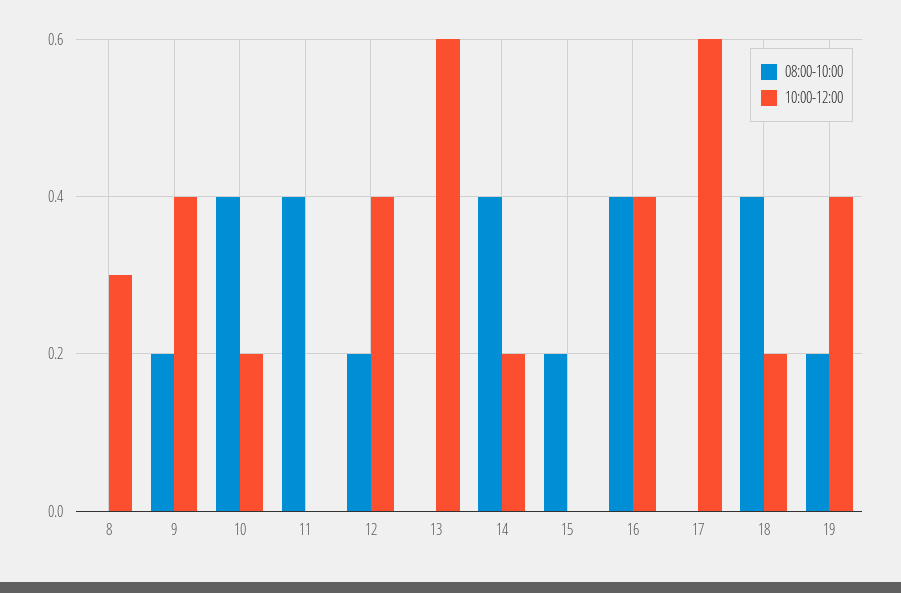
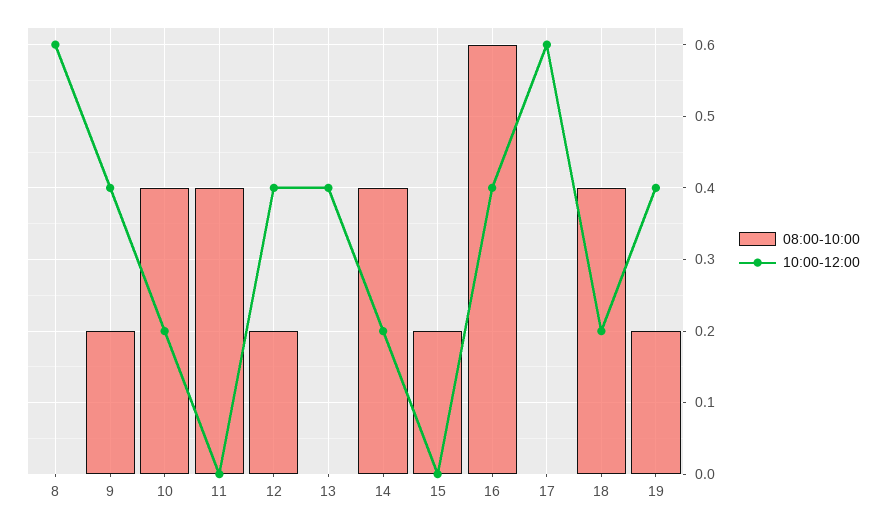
  {
    "08:00-10:00": {
      "8": 0,
      "9": 0.2,
      "10": 0.4,
      "11": 0.4,
      "12": 0.2,
      "13": 0,
      "14": 0.4,
      "15": 0.2,
-     "16": 0.4,
+     "16": 0.6,
      "17": 0,
      "18": 0.4,
      "19": 0.2
    },
    "10:00-12:00": {
-     "8": 0.3,
+     "8": 0.6,
      "9": 0.4,
      "10": 0.2,
      "11": 0,
      "12": 0.4,
-     "13": 0.6,
+     "13": 0.4,
      "14": 0.2,
      "15": 0,
      "16": 0.4,
      "17": 0.6,
      "18": 0.2,
      "19": 0.4
    }
  }

